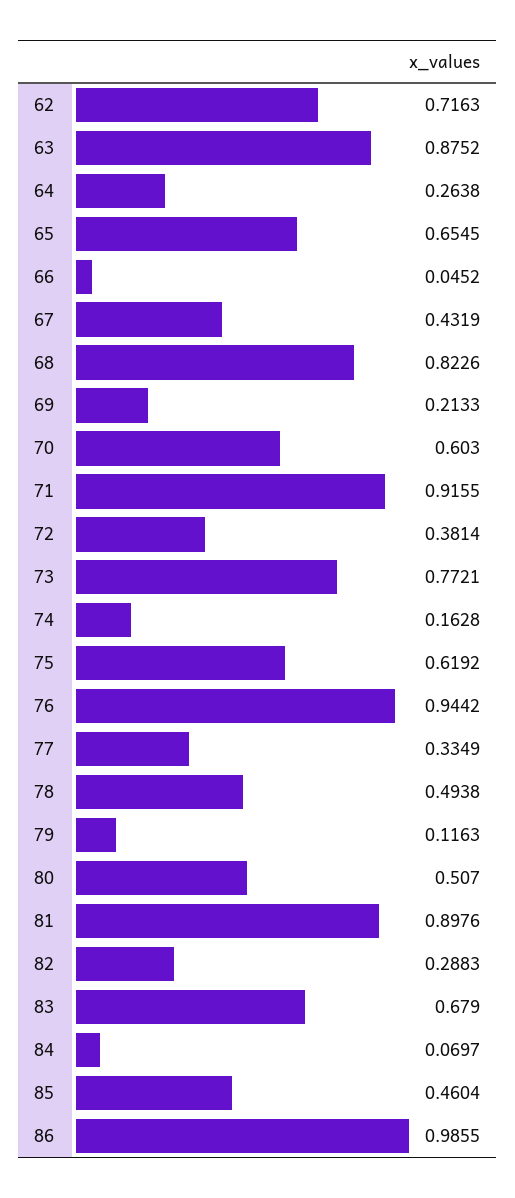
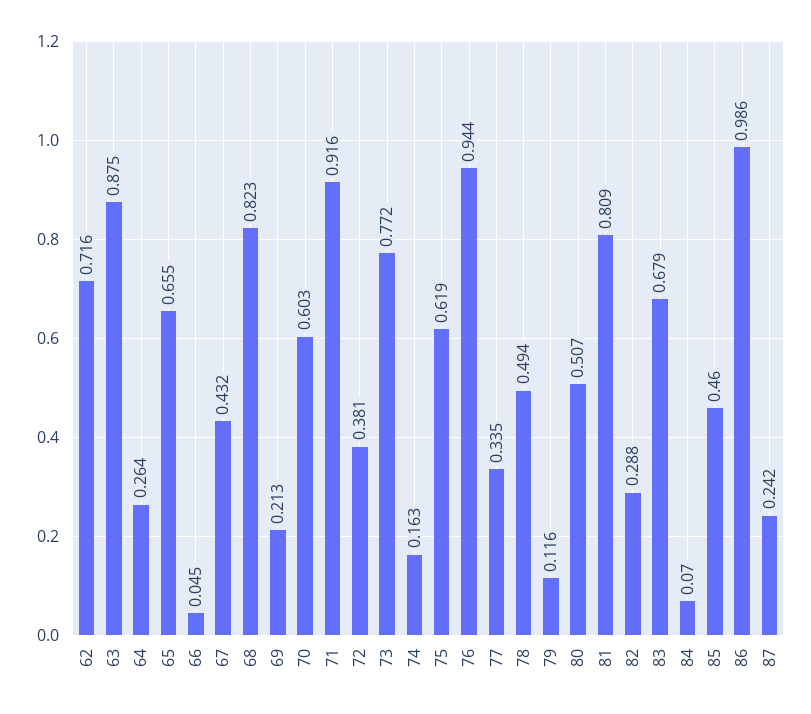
  {
    "62": 0.7163,
    "63": 0.8752,
    "64": 0.2638,
    "65": 0.6545,
    "66": 0.0452,
    "67": 0.4319,
    "68": 0.8226,
    "69": 0.2133,
    "70": 0.603,
    "71": 0.9155,
    "72": 0.3814,
    "73": 0.7721,
    "74": 0.1628,
    "75": 0.6192,
    "76": 0.9442,
    "77": 0.3349,
    "78": 0.4938,
    "79": 0.1163,
    "80": 0.507,
-   "81": 0.8976,
+   "81": 0.809,
    "82": 0.2883,
    "83": 0.679,
    "84": 0.0697,
    "85": 0.4604,
-   "86": 0.9855
+   "86": 0.9855,
+   "87": 0.242
  }

